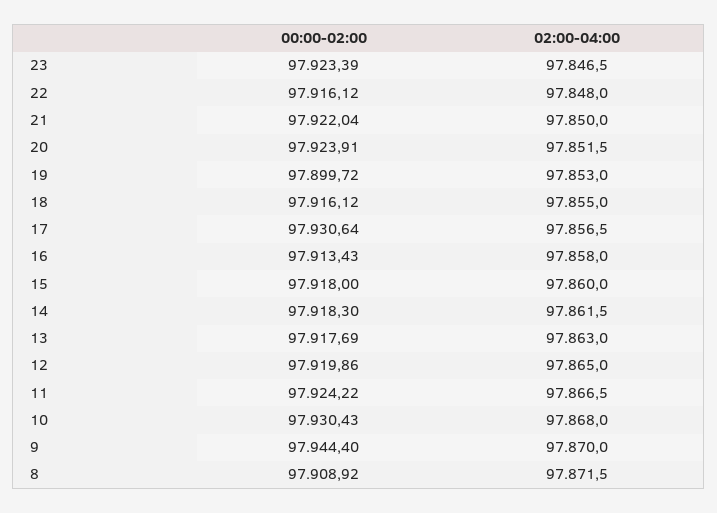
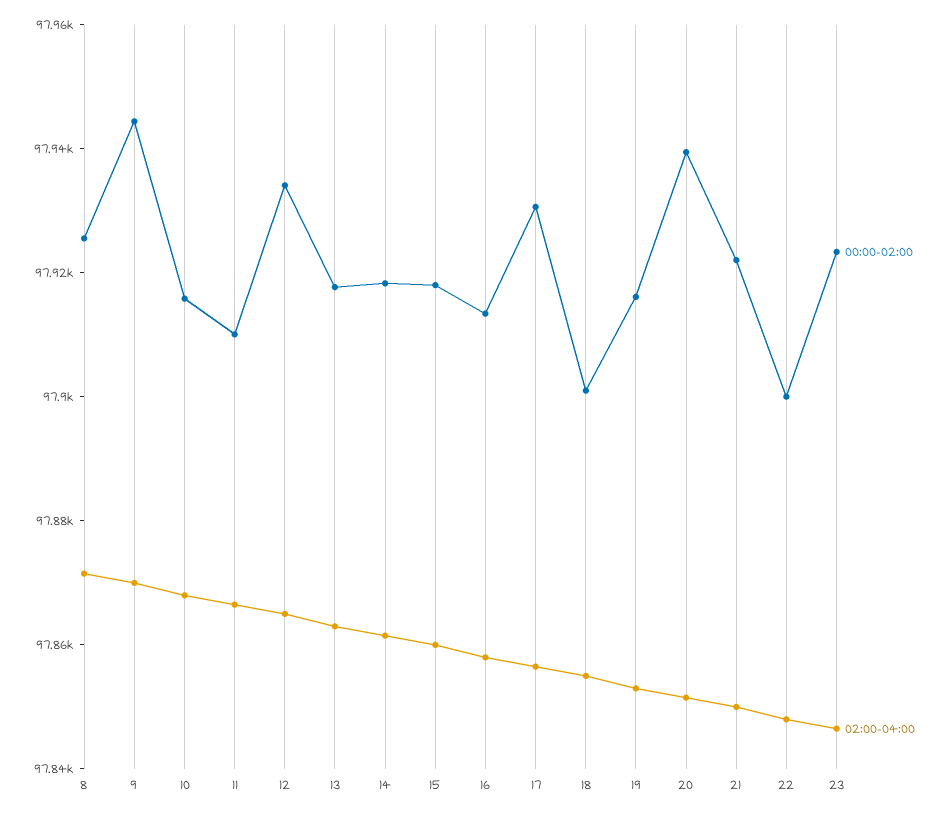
  {
    "00:00-02:00": {
      "23": 97923.39,
-     "22": 97916.12,
+     "22": 97900,
      "21": 97922.04,
-     "20": 97923.91,
+     "20": 97940,
-     "19": 97899.72,
+     "19": 97915,
-     "18": 97916.12,
+     "18": 97900,
      "17": 97930.64,
      "16": 97913.43,
      "15": 97918,
      "14": 97918.3,
      "13": 97917.69,
-     "12": 97919.86,
+     "12": 97935,
-     "11": 97924.22,
+     "11": 97910,
-     "10": 97930.43,
+     "10": 97915,
      "9": 97944.4,
-     "8": 97908.92
+     "8": 97925
    },
    "02:00-04:00": {
      "23": 97846.5,
      "22": 97848,
      "21": 97850,
      "20": 97851.5,
      "19": 97853,
      "18": 97855,
      "17": 97856.5,
      "16": 97858,
      "15": 97860,
      "14": 97861.5,
      "13": 97863,
      "12": 97865,
      "11": 97866.5,
      "10": 97868,
      "9": 97870,
      "8": 97871.5
    }
  }

